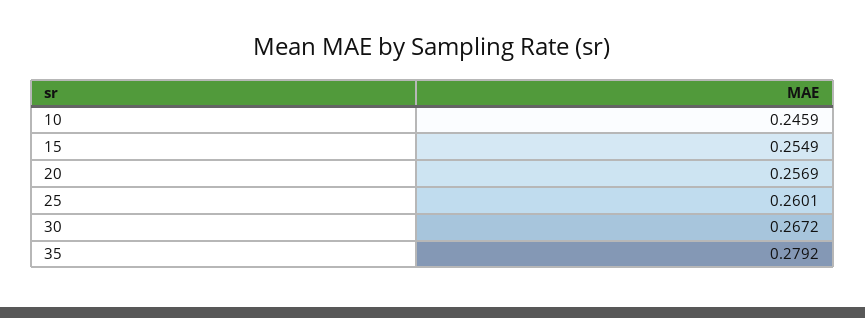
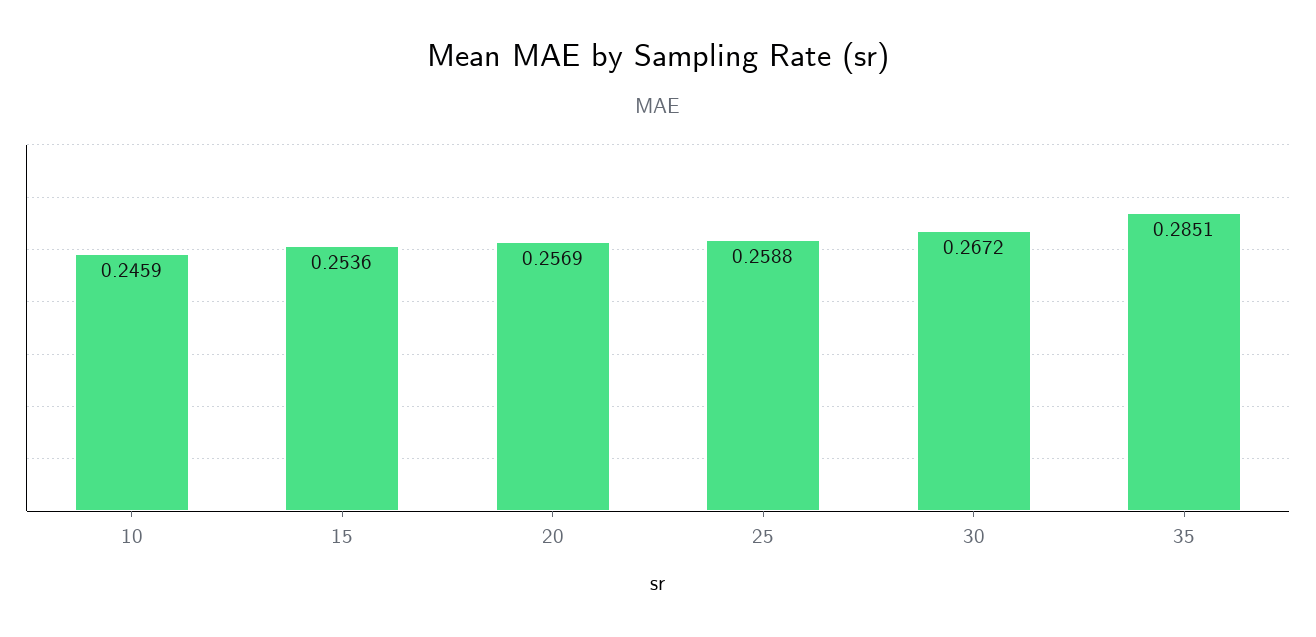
  {
    "10": 0.2459,
-   "15": 0.2549,
+   "15": 0.2536,
    "20": 0.2569,
-   "25": 0.2601,
+   "25": 0.2588,
    "30": 0.2672,
-   "35": 0.2792
+   "35": 0.2851
  }

